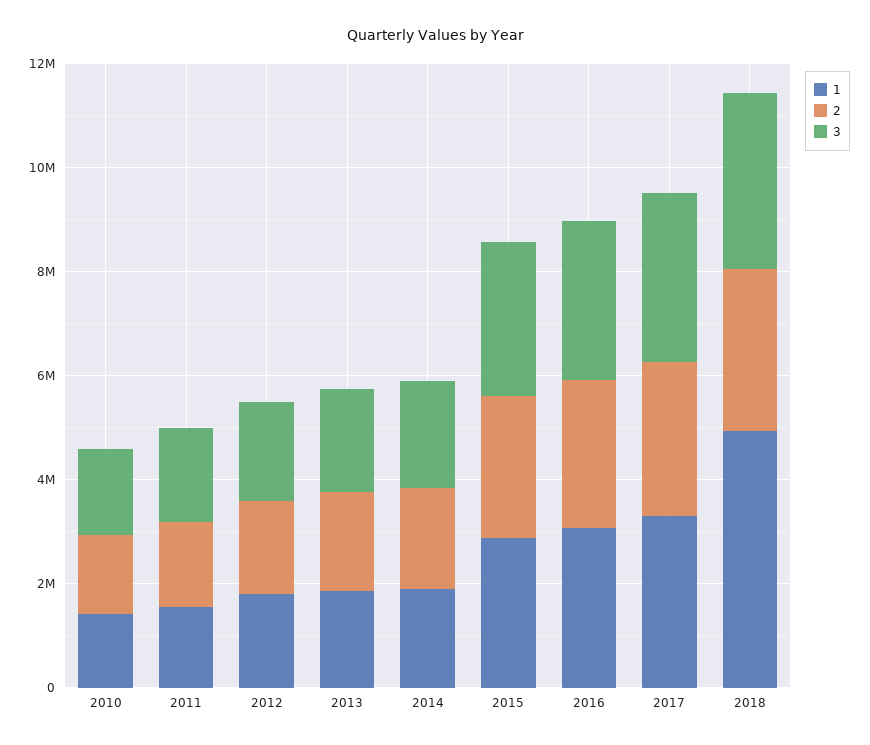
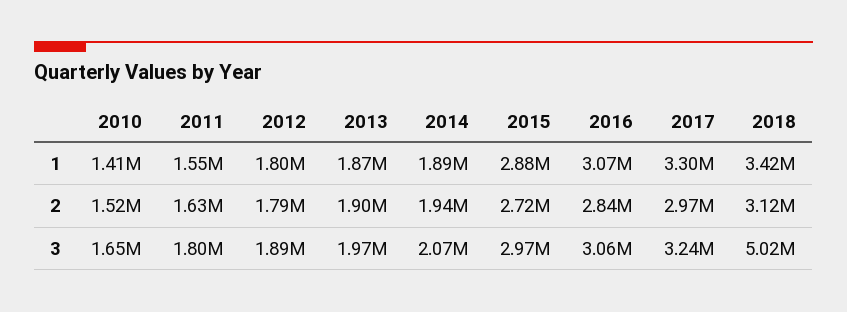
  {
    "1": {
      "2010": 1410000,
      "2011": 1550000,
      "2012": 1800000,
      "2013": 1870000,
      "2014": 1890000,
      "2015": 2880000,
      "2016": 3070000,
      "2017": 3300000,
-     "2018": 5000000
+     "2018": 3420000
    },
    "2": {
      "2010": 1520000,
      "2011": 1630000,
      "2012": 1790000,
      "2013": 1900000,
      "2014": 1940000,
      "2015": 2720000,
      "2016": 2840000,
      "2017": 2970000,
      "2018": 3120000
    },
    "3": {
      "2010": 1650000,
      "2011": 1800000,
      "2012": 1890000,
      "2013": 1970000,
      "2014": 2070000,
      "2015": 2970000,
      "2016": 3060000,
      "2017": 3240000,
-     "2018": 3500000
+     "2018": 5020000
    }
  }

